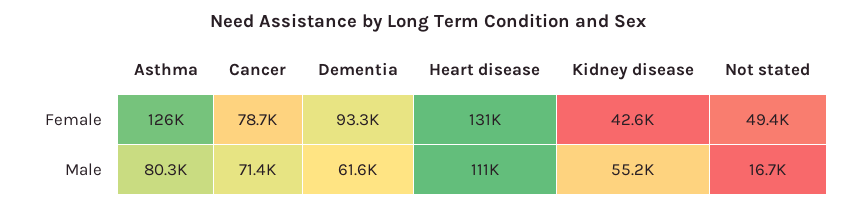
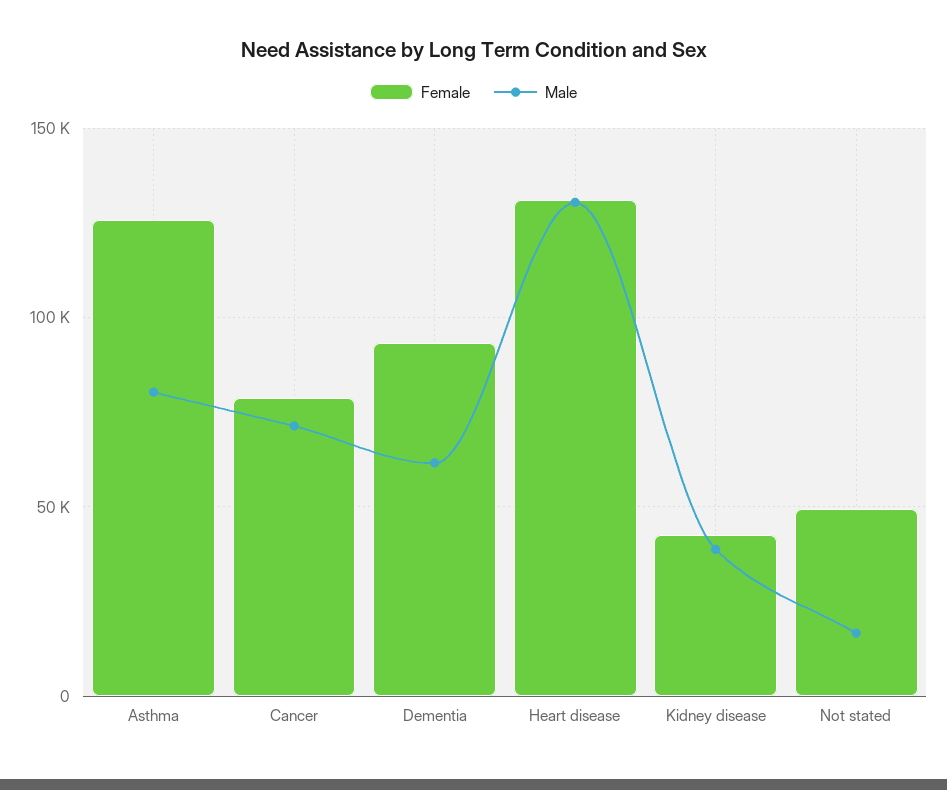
  {
    "Female": {
      "Asthma": 126000,
      "Cancer": 78700,
      "Dementia": 93300,
      "Heart disease": 131000,
      "Kidney disease": 42600,
      "Not stated": 49400
    },
    "Male": {
      "Asthma": 80300,
      "Cancer": 71400,
      "Dementia": 61600,
-     "Heart disease": 111000,
+     "Heart disease": 130000,
-     "Kidney disease": 55200,
+     "Kidney disease": 40000,
      "Not stated": 16700
    }
  }

